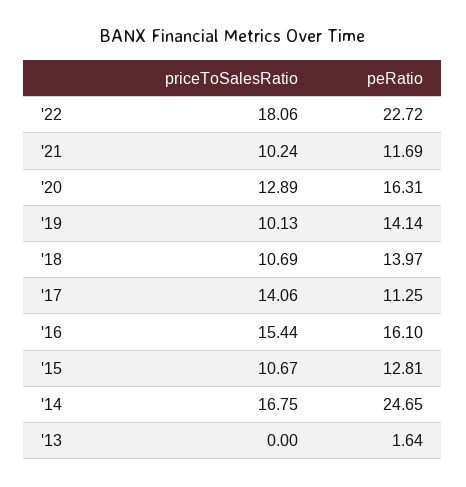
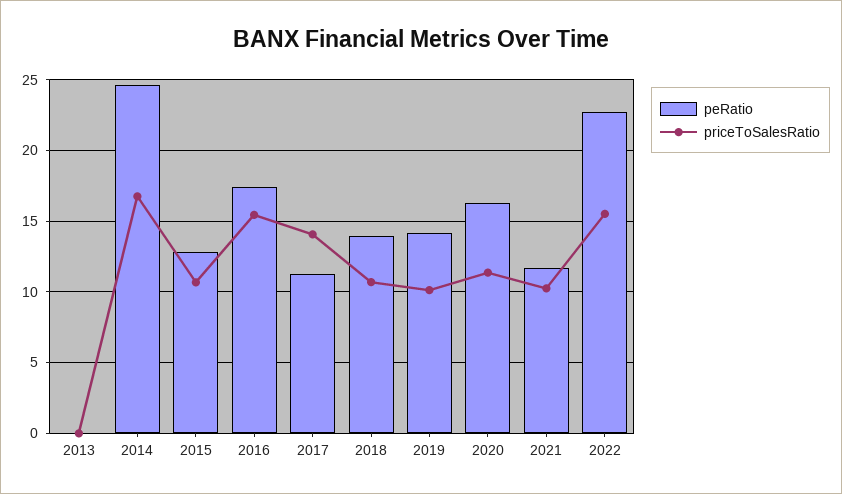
  {
    "priceToSalesRatio": {
-     "'22": 18.06,
+     "'22": 15.5,
      "'21": 10.24,
-     "'20": 12.89,
+     "'20": 11.5,
      "'19": 10.13,
      "'18": 10.69,
      "'17": 14.06,
      "'16": 15.44,
      "'15": 10.67,
      "'14": 16.75,
      "'13": 0
    },
    "peRatio": {
      "'22": 22.72,
      "'21": 11.69,
      "'20": 16.31,
      "'19": 14.14,
      "'18": 13.97,
      "'17": 11.25,
-     "'16": 16.1,
+     "'16": 17.5,
      "'15": 12.81,
      "'14": 24.65,
-     "'13": 1.64
+     "'13": 0
    }
  }

